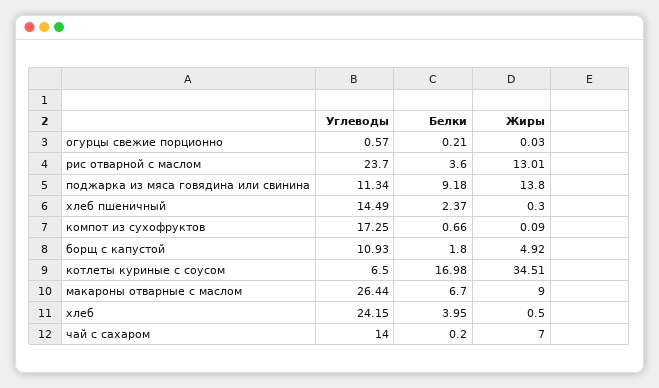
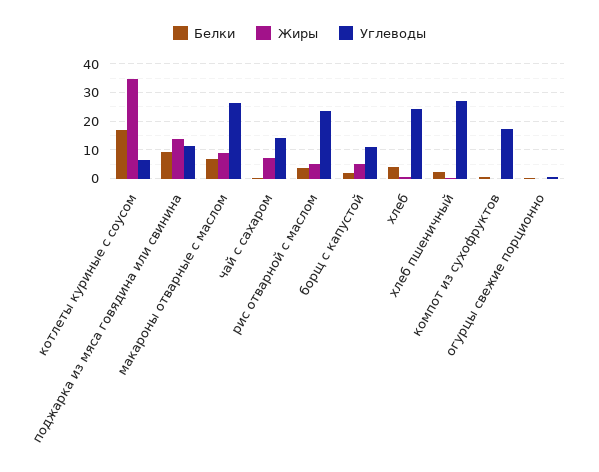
  {
    "Углеводы": {
      "огурцы свежие порционно": 0.57,
      "рис отварной с маслом": 23.7,
      "поджарка из мяса говядина или свинина": 11.34,
-     "хлеб пшеничный": 14.49,
+     "хлеб пшеничный": 27.5,
      "компот из сухофруктов": 17.25,
      "борщ с капустой": 10.93,
      "котлеты куриные с соусом": 6.5,
      "макароны отварные с маслом": 26.44,
      "хлеб": 24.15,
      "чай с сахаром": 14
    },
    "Белки": {
      "огурцы свежие порционно": 0.21,
      "рис отварной с маслом": 3.6,
      "поджарка из мяса говядина или свинина": 9.18,
      "хлеб пшеничный": 2.37,
      "компот из сухофруктов": 0.66,
      "борщ с капустой": 1.8,
      "котлеты куриные с соусом": 16.98,
      "макароны отварные с маслом": 6.7,
      "хлеб": 3.95,
      "чай с сахаром": 0.2
    },
    "Жиры": {
      "огурцы свежие порционно": 0.03,
-     "рис отварной с маслом": 13.01,
+     "рис отварной с маслом": 5,
      "поджарка из мяса говядина или свинина": 13.8,
      "хлеб пшеничный": 0.3,
      "компот из сухофруктов": 0.09,
      "борщ с капустой": 4.92,
      "котлеты куриные с соусом": 34.51,
      "макароны отварные с маслом": 9,
      "хлеб": 0.5,
      "чай с сахаром": 7
    }
  }

